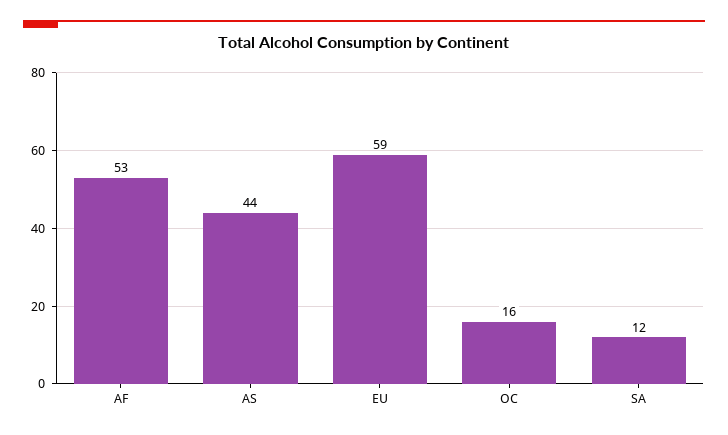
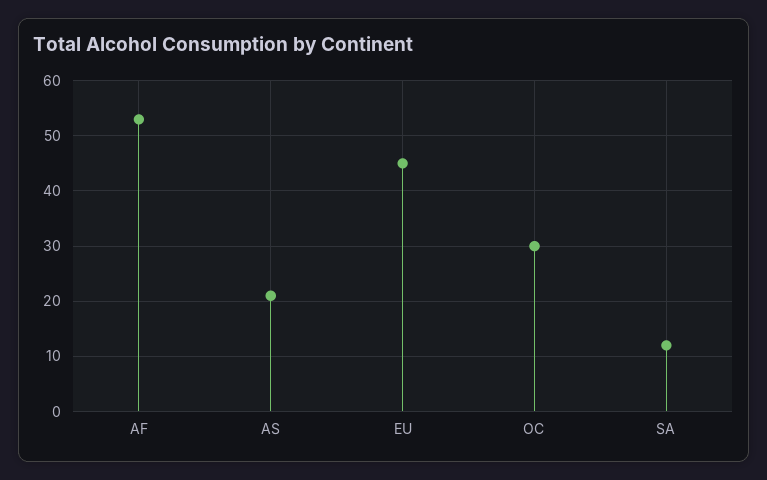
  {
    "AF": 53,
-   "AS": 44,
+   "AS": 20,
-   "EU": 59,
+   "EU": 45,
-   "OC": 16,
+   "OC": 30,
    "SA": 12
  }

